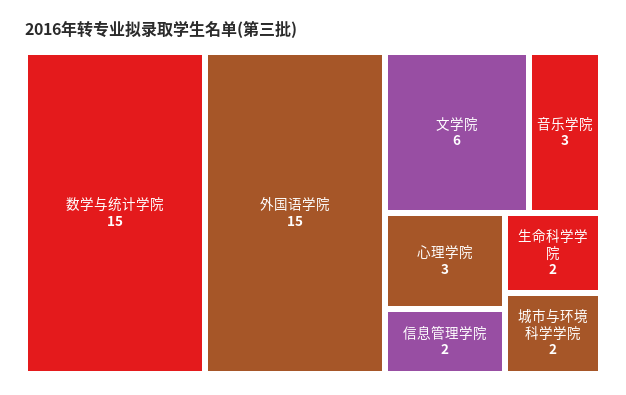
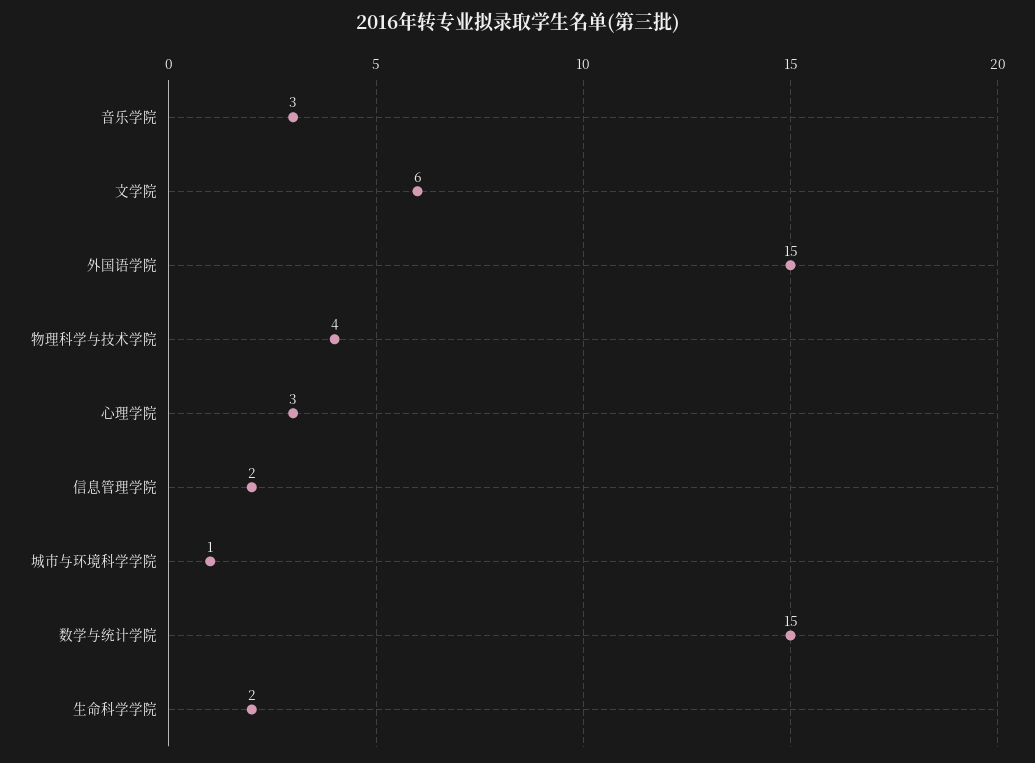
  {
    "数学与统计学院": 15,
    "外国语学院": 15,
    "文学院": 6,
    "音乐学院": 3,
    "心理学院": 3,
    "信息管理学院": 2,
    "生命科学学院": 2,
-   "城市与环境科学学院": 2
+   "城市与环境科学学院": 1,
+   "物理科学与技术学院": 4
  }

